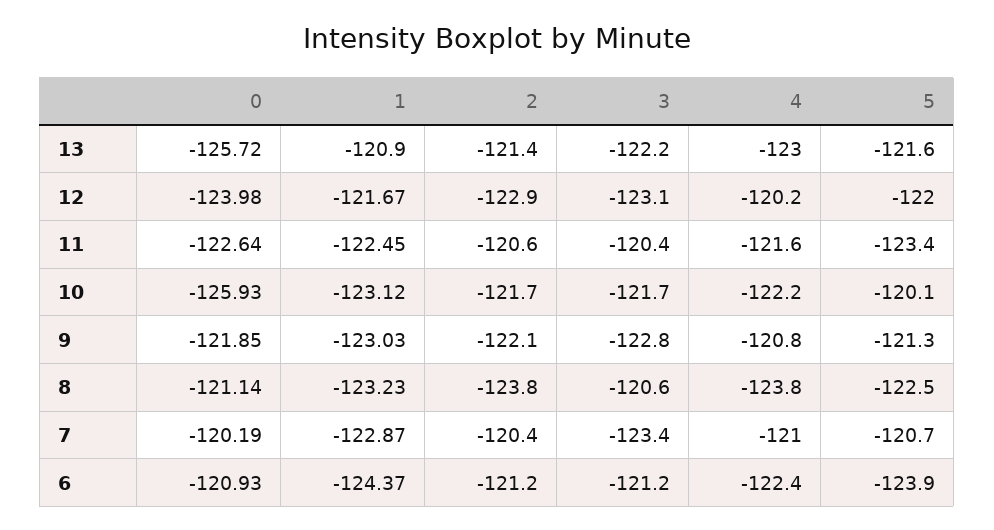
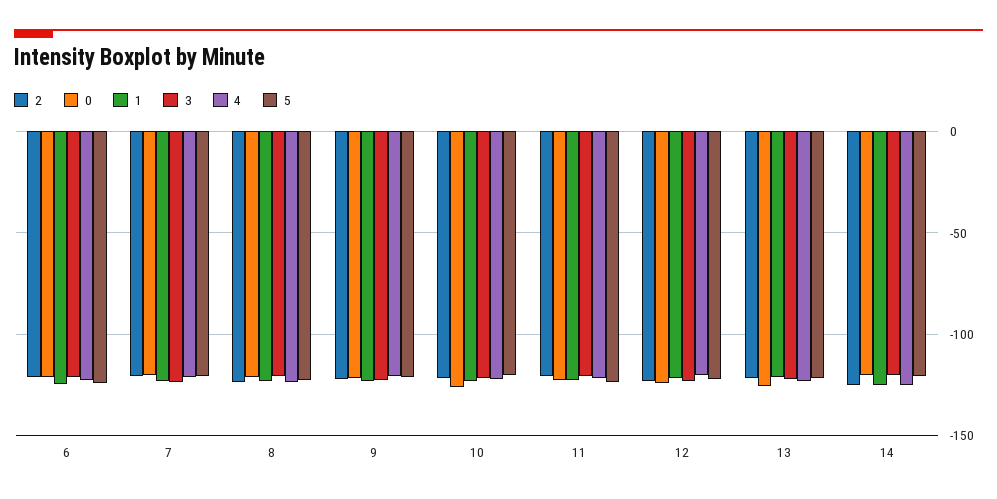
  {
    "0": {
      "13": -125.72,
      "12": -123.98,
      "11": -122.64,
      "10": -125.93,
      "9": -121.85,
      "8": -121.14,
      "7": -120.19,
-     "6": -120.93
+     "6": -120.93,
+     "14": -120
    },
    "1": {
      "13": -120.9,
      "12": -121.67,
      "11": -122.45,
      "10": -123.12,
      "9": -123.03,
      "8": -123.23,
      "7": -122.87,
-     "6": -124.37
+     "6": -124.37,
+     "14": -125
    },
    "2": {
      "13": -121.4,
      "12": -122.9,
      "11": -120.6,
      "10": -121.7,
      "9": -122.1,
      "8": -123.8,
      "7": -120.4,
-     "6": -121.2
+     "6": -121.2,
+     "14": -125
    },
    "3": {
      "13": -122.2,
      "12": -123.1,
      "11": -120.4,
      "10": -121.7,
      "9": -122.8,
      "8": -120.6,
      "7": -123.4,
-     "6": -121.2
+     "6": -121.2,
+     "14": -120
    },
    "4": {
      "13": -123,
      "12": -120.2,
      "11": -121.6,
      "10": -122.2,
      "9": -120.8,
      "8": -123.8,
      "7": -121,
-     "6": -122.4
+     "6": -122.4,
+     "14": -125
    },
    "5": {
      "13": -121.6,
      "12": -122,
      "11": -123.4,
      "10": -120.1,
      "9": -121.3,
      "8": -122.5,
      "7": -120.7,
-     "6": -123.9
+     "6": -123.9,
+     "14": -120
    }
  }

